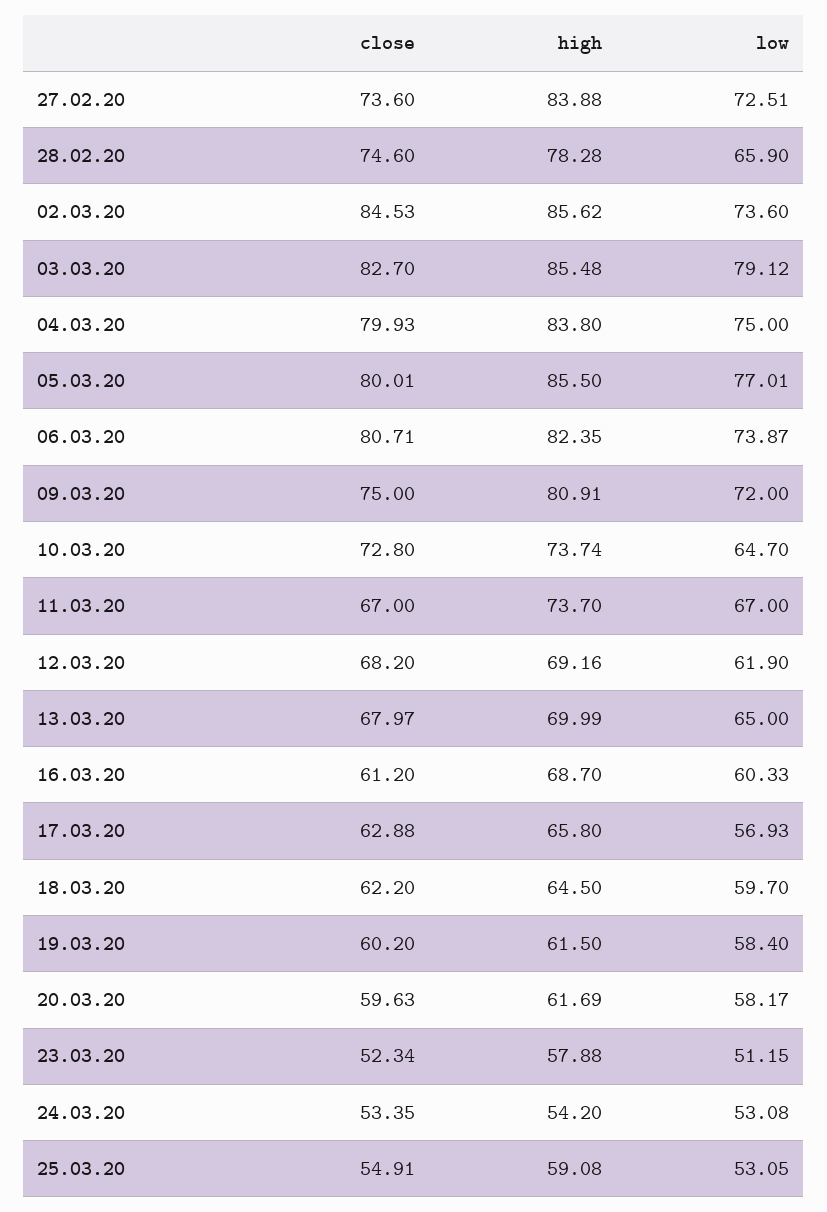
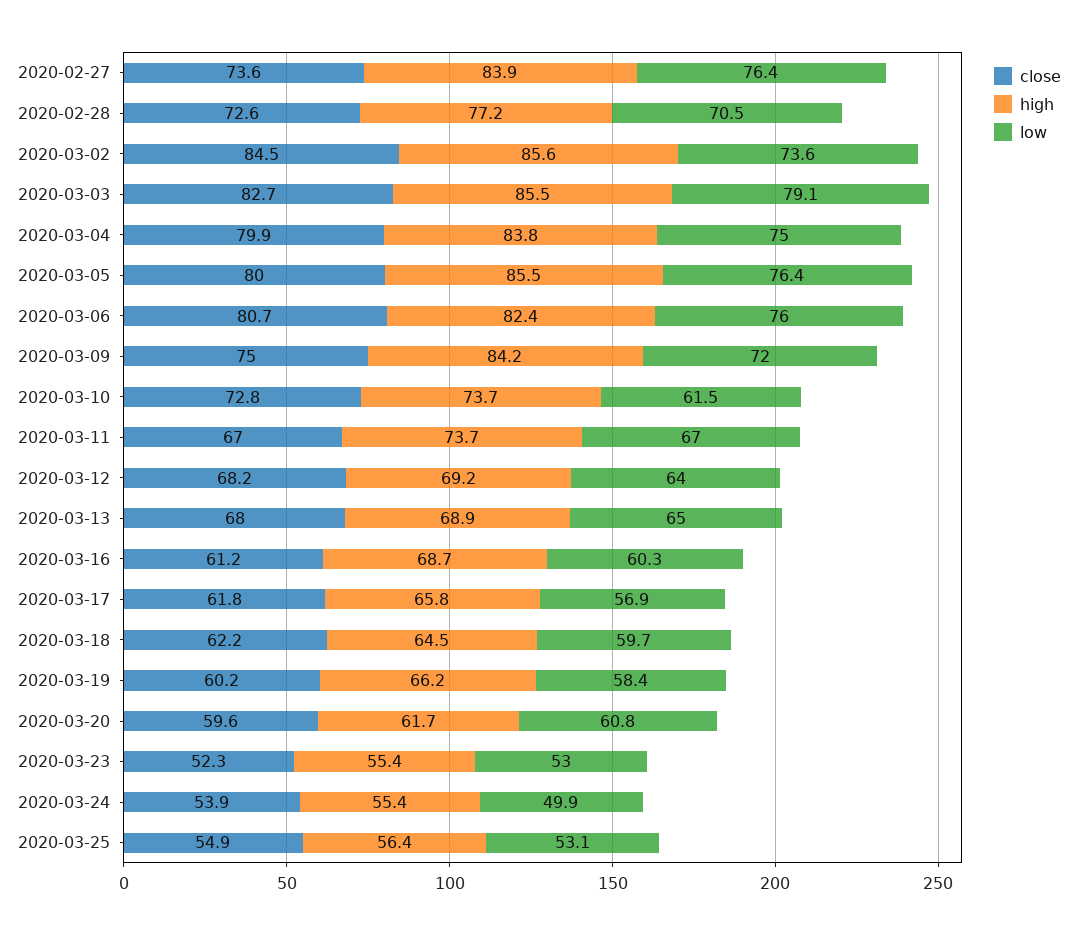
  {
    "close": {
      "27.02.20": 73.6,
-     "28.02.20": 74.6,
+     "28.02.20": 72.6,
      "02.03.20": 84.53,
      "03.03.20": 82.7,
      "04.03.20": 79.93,
      "05.03.20": 80.01,
      "06.03.20": 80.71,
      "09.03.20": 75,
      "10.03.20": 72.8,
      "11.03.20": 67,
      "12.03.20": 68.2,
      "13.03.20": 67.97,
      "16.03.20": 61.2,
-     "17.03.20": 62.88,
+     "17.03.20": 61.8,
      "18.03.20": 62.2,
      "19.03.20": 60.2,
      "20.03.20": 59.63,
      "23.03.20": 52.34,
-     "24.03.20": 53.35,
+     "24.03.20": 53.9,
      "25.03.20": 54.91
    },
    "high": {
      "27.02.20": 83.88,
-     "28.02.20": 78.28,
+     "28.02.20": 77.2,
      "02.03.20": 85.62,
      "03.03.20": 85.48,
      "04.03.20": 83.8,
      "05.03.20": 85.5,
      "06.03.20": 82.35,
-     "09.03.20": 80.91,
+     "09.03.20": 84.2,
      "10.03.20": 73.74,
      "11.03.20": 73.7,
      "12.03.20": 69.16,
-     "13.03.20": 69.99,
+     "13.03.20": 68.9,
      "16.03.20": 68.7,
      "17.03.20": 65.8,
      "18.03.20": 64.5,
-     "19.03.20": 61.5,
+     "19.03.20": 66.2,
      "20.03.20": 61.69,
-     "23.03.20": 57.88,
+     "23.03.20": 55.4,
-     "24.03.20": 54.2,
+     "24.03.20": 55.4,
-     "25.03.20": 59.08
+     "25.03.20": 56.4
    },
    "low": {
-     "27.02.20": 72.51,
+     "27.02.20": 76.4,
-     "28.02.20": 65.9,
+     "28.02.20": 70.5,
      "02.03.20": 73.6,
      "03.03.20": 79.12,
      "04.03.20": 75,
-     "05.03.20": 77.01,
+     "05.03.20": 76.4,
-     "06.03.20": 73.87,
+     "06.03.20": 76,
      "09.03.20": 72,
-     "10.03.20": 64.7,
+     "10.03.20": 61.5,
      "11.03.20": 67,
-     "12.03.20": 61.9,
+     "12.03.20": 64,
      "13.03.20": 65,
      "16.03.20": 60.33,
      "17.03.20": 56.93,
      "18.03.20": 59.7,
      "19.03.20": 58.4,
-     "20.03.20": 58.17,
+     "20.03.20": 60.8,
-     "23.03.20": 51.15,
+     "23.03.20": 53,
-     "24.03.20": 53.08,
+     "24.03.20": 49.9,
      "25.03.20": 53.05
    }
  }

